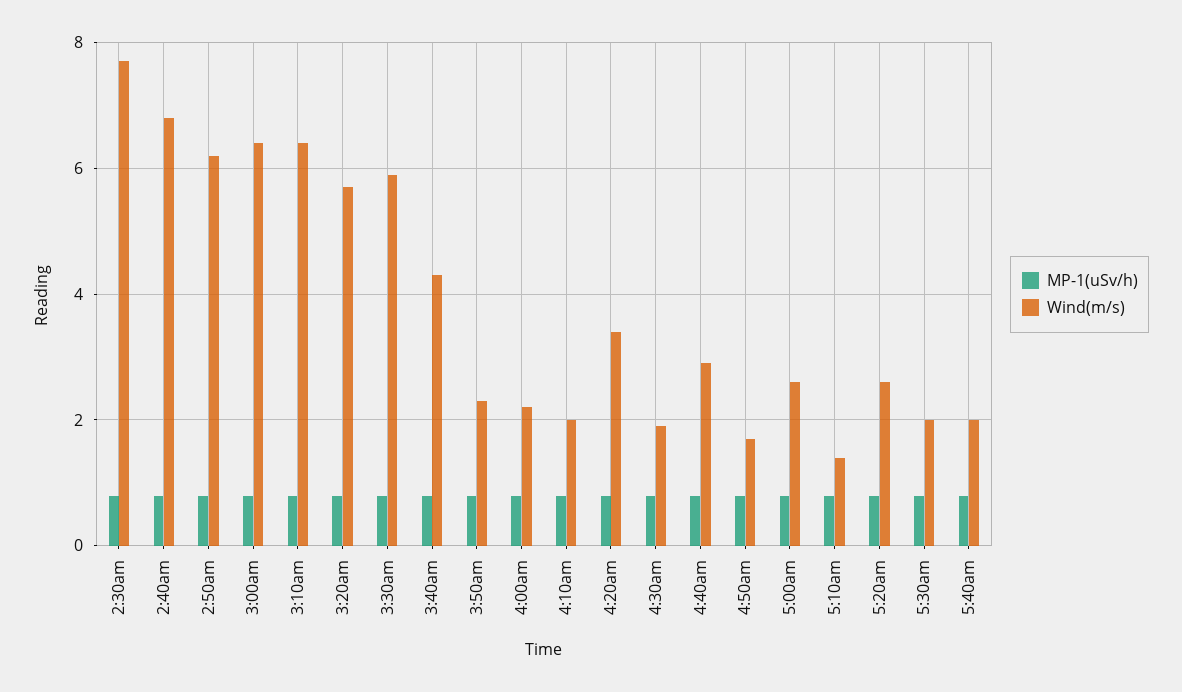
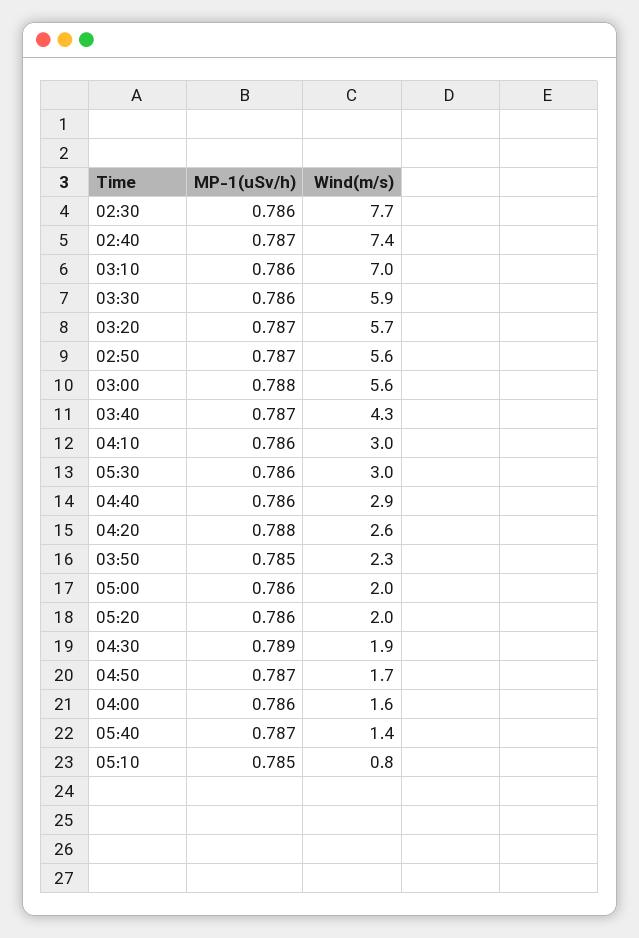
  {
    "MP-1(uSv/h)": {
      "2:30am": 0.786,
      "2:40am": 0.787,
      "2:50am": 0.787,
      "3:00am": 0.788,
      "3:10am": 0.786,
      "3:20am": 0.787,
      "3:30am": 0.786,
      "3:40am": 0.787,
      "3:50am": 0.785,
      "4:00am": 0.786,
      "4:10am": 0.786,
      "4:20am": 0.788,
      "4:30am": 0.789,
      "4:40am": 0.786,
      "4:50am": 0.787,
      "5:00am": 0.786,
      "5:10am": 0.785,
      "5:20am": 0.786,
      "5:30am": 0.786,
      "5:40am": 0.787
    },
    "Wind(m/s)": {
      "2:30am": 7.7,
-     "2:40am": 6.8,
+     "2:40am": 7.4,
-     "2:50am": 6.2,
+     "2:50am": 5.6,
-     "3:00am": 6.4,
+     "3:00am": 5.6,
-     "3:10am": 6.4,
+     "3:10am": 7,
      "3:20am": 5.7,
      "3:30am": 5.9,
      "3:40am": 4.3,
      "3:50am": 2.3,
-     "4:00am": 2.2,
+     "4:00am": 1.6,
-     "4:10am": 2,
+     "4:10am": 3,
-     "4:20am": 3.4,
+     "4:20am": 2.6,
      "4:30am": 1.9,
      "4:40am": 2.9,
      "4:50am": 1.7,
-     "5:00am": 2.6,
+     "5:00am": 2,
-     "5:10am": 1.4,
+     "5:10am": 0.8,
-     "5:20am": 2.6,
+     "5:20am": 2,
-     "5:30am": 2,
+     "5:30am": 3,
-     "5:40am": 2
+     "5:40am": 1.4
    }
  }

